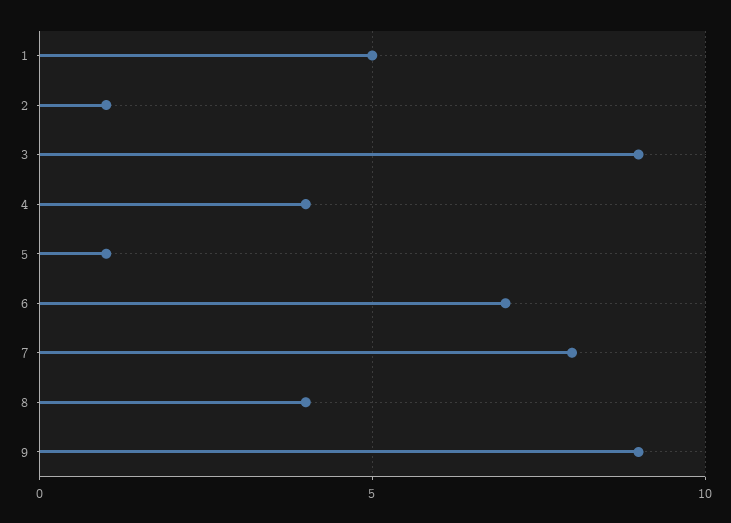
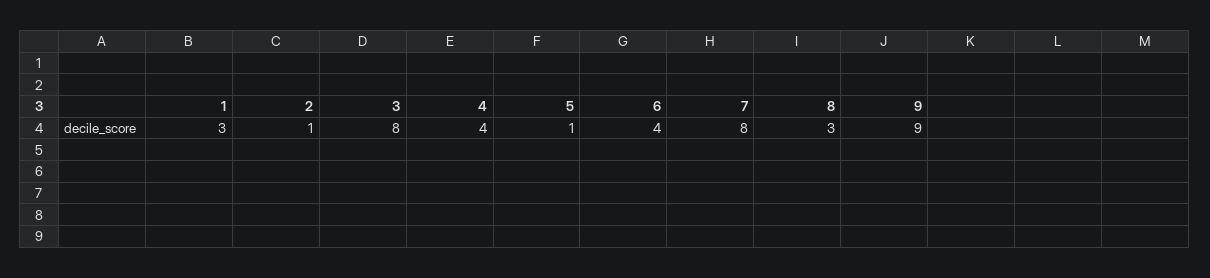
  {
-   "1": 5,
+   "1": 3,
    "2": 1,
-   "3": 9,
+   "3": 8,
    "4": 4,
    "5": 1,
-   "6": 7,
+   "6": 4,
    "7": 8,
-   "8": 4,
+   "8": 3,
    "9": 9
  }

